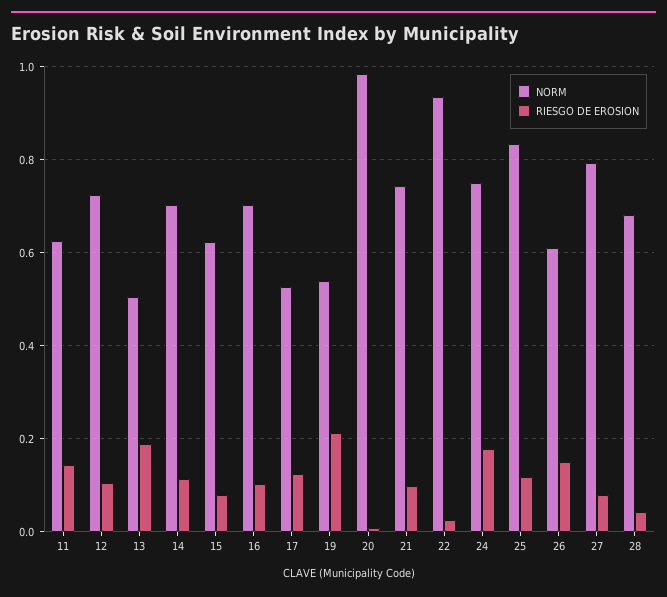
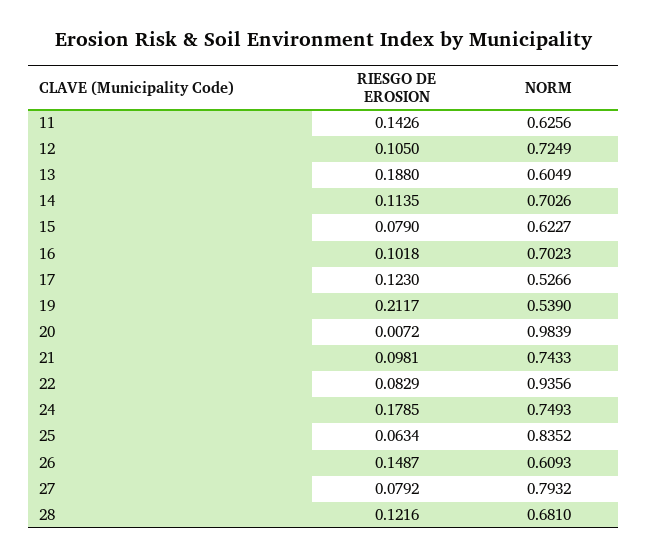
  {
    "NORM": {
      "11": 0.6256,
      "12": 0.7249,
-     "13": 0.5,
+     "13": 0.6049,
      "14": 0.7026,
      "15": 0.6227,
      "16": 0.7023,
      "17": 0.5266,
      "19": 0.539,
      "20": 0.9839,
      "21": 0.7433,
      "22": 0.9356,
      "24": 0.7493,
      "25": 0.8352,
      "26": 0.6093,
      "27": 0.7932,
      "28": 0.681
    },
    "RIESGO DE EROSION": {
      "11": 0.1426,
      "12": 0.105,
      "13": 0.188,
      "14": 0.1135,
      "15": 0.079,
      "16": 0.1018,
      "17": 0.123,
      "19": 0.2117,
      "20": 0.0072,
      "21": 0.0981,
-     "22": 0.02,
+     "22": 0.0829,
      "24": 0.1785,
-     "25": 0.12,
+     "25": 0.0634,
      "26": 0.1487,
      "27": 0.0792,
-     "28": 0.04
+     "28": 0.1216
    }
  }

